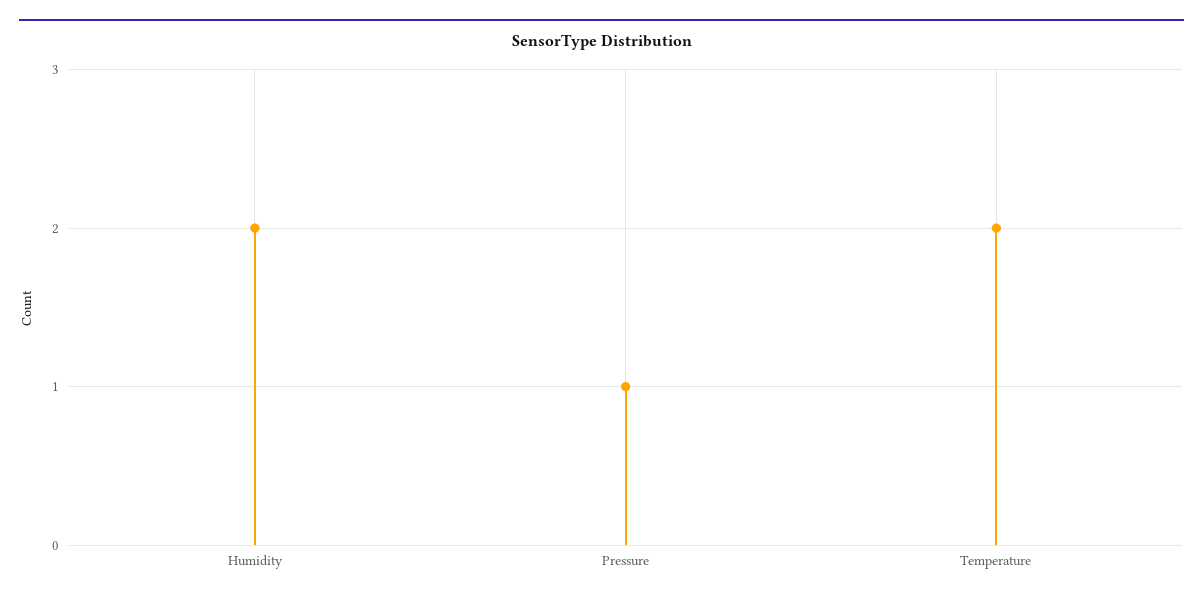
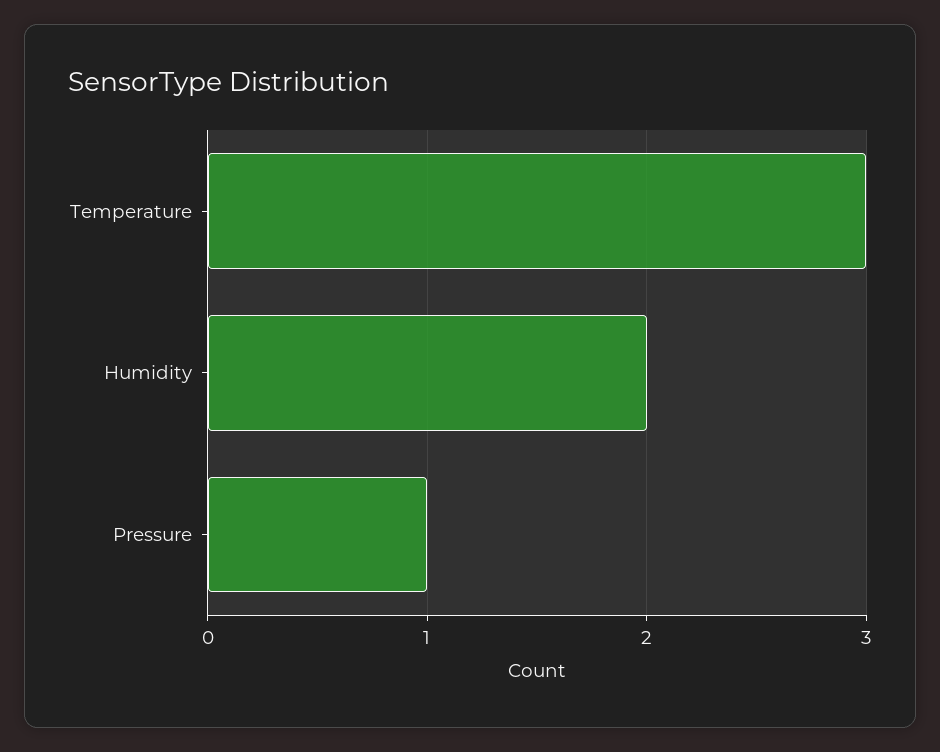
  {
    "Humidity": 2,
    "Pressure": 1,
-   "Temperature": 2
+   "Temperature": 3
  }

